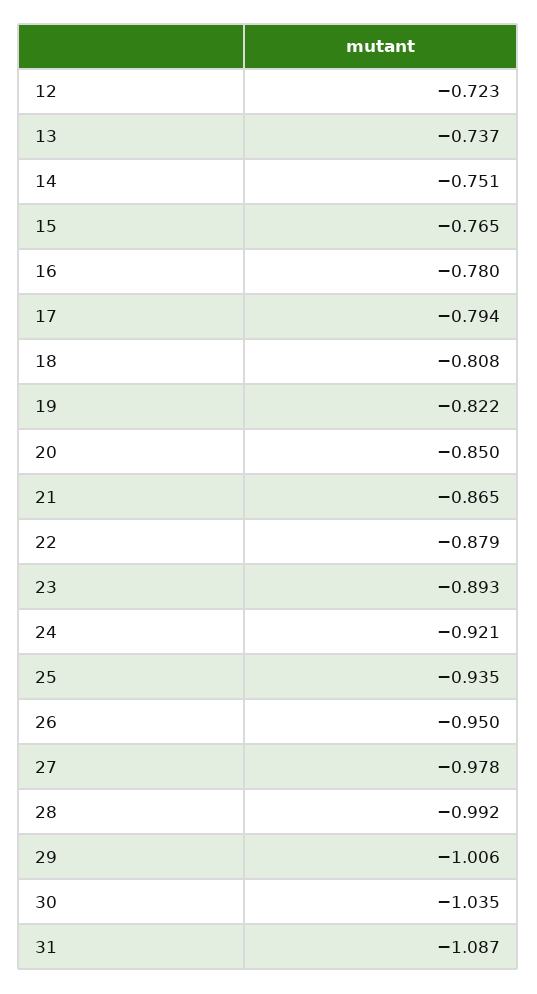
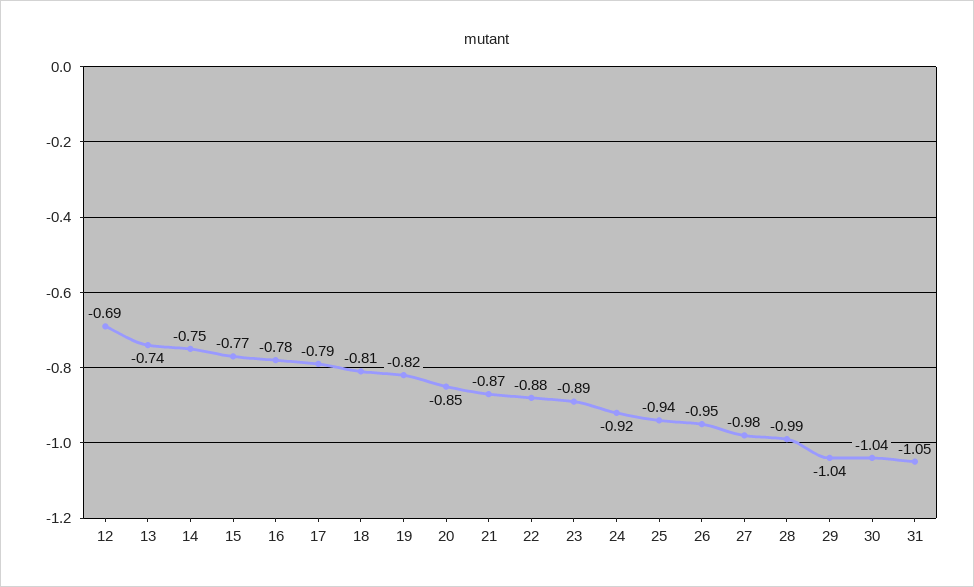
  {
-   "12": -0.723,
+   "12": -0.69,
    "13": -0.737,
    "14": -0.751,
    "15": -0.765,
    "16": -0.78,
    "17": -0.794,
    "18": -0.808,
    "19": -0.822,
    "20": -0.85,
    "21": -0.865,
    "22": -0.879,
    "23": -0.893,
    "24": -0.921,
    "25": -0.935,
    "26": -0.95,
    "27": -0.978,
    "28": -0.992,
-   "29": -1.006,
+   "29": -1.04,
    "30": -1.035,
-   "31": -1.087
+   "31": -1.05
  }

